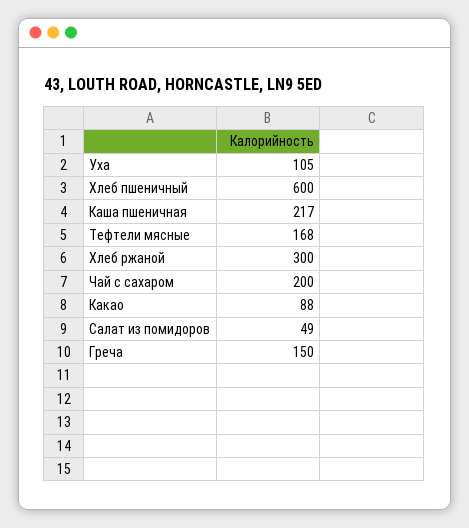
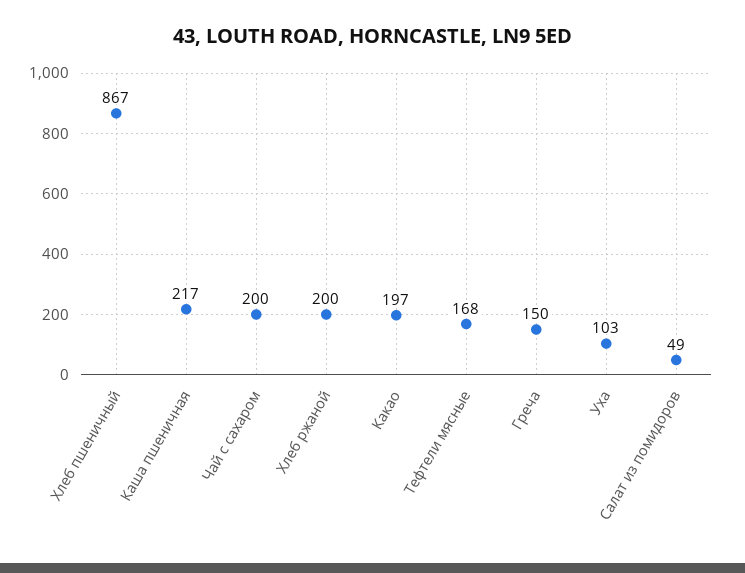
  {
-   "Уха": 105,
+   "Уха": 103,
-   "Хлеб пшеничный": 600,
+   "Хлеб пшеничный": 867,
    "Каша пшеничная": 217,
    "Тефтели мясные": 168,
-   "Хлеб ржаной": 300,
+   "Хлеб ржаной": 200,
    "Чай с сахаром": 200,
-   "Какао": 88,
+   "Какао": 197,
    "Салат из помидоров": 49,
    "Греча": 150
  }

